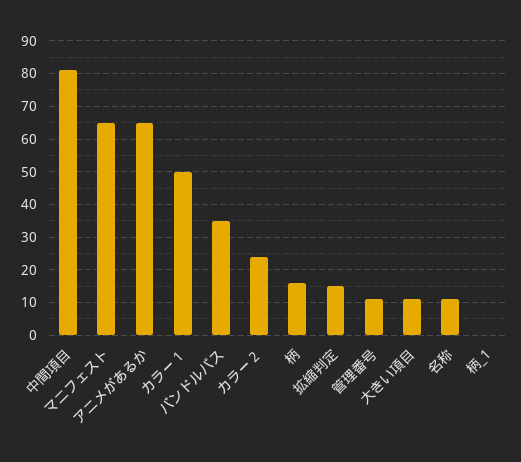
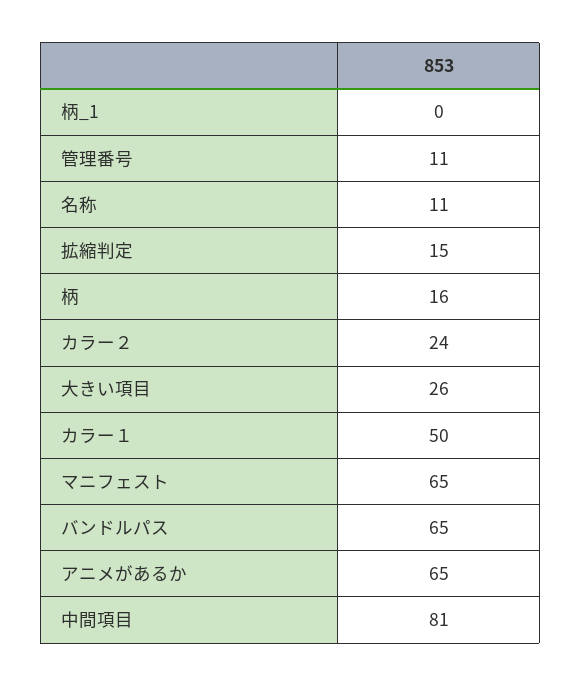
  {
    "中間項目": 81,
    "マニフェスト": 65,
    "アニメがあるか": 65,
    "カラー１": 50,
-   "バンドルパス": 35,
+   "バンドルパス": 65,
    "カラー２": 24,
    "柄": 16,
    "拡縮判定": 15,
    "管理番号": 11,
-   "大きい項目": 10,
+   "大きい項目": 26,
    "名称": 11,
    "柄_1": 0
  }

